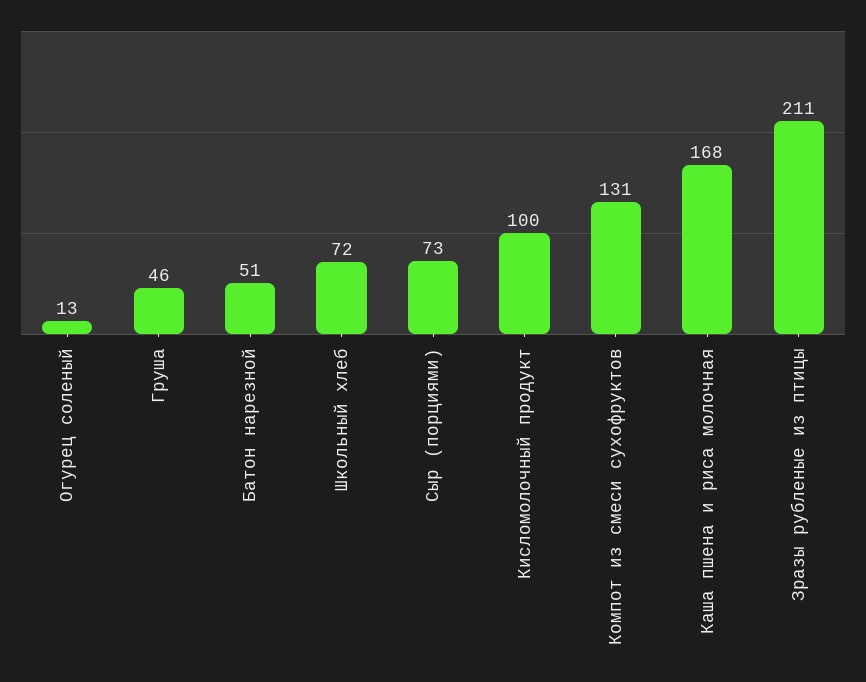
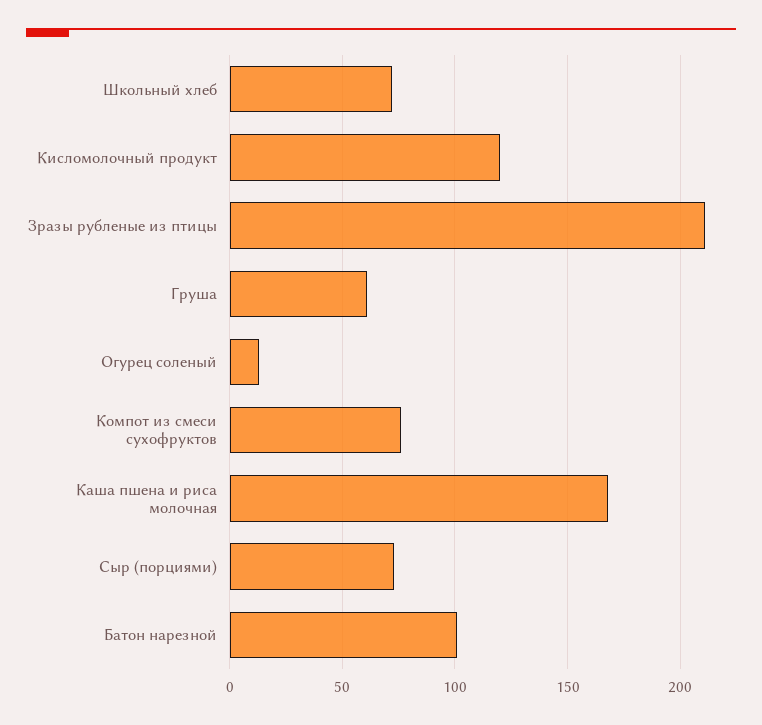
  {
    "Огурец соленый": 13,
-   "Груша": 46,
+   "Груша": 60,
-   "Батон нарезной": 51,
+   "Батон нарезной": 100,
    "Школьный хлеб": 72,
    "Сыр (порциями)": 73,
-   "Кисломолочный продукт": 100,
+   "Кисломолочный продукт": 120,
-   "Компот из смеси сухофруктов": 131,
+   "Компот из смеси сухофруктов": 75,
    "Каша пшена и риса молочная": 168,
    "Зразы рубленые из птицы": 211
  }

